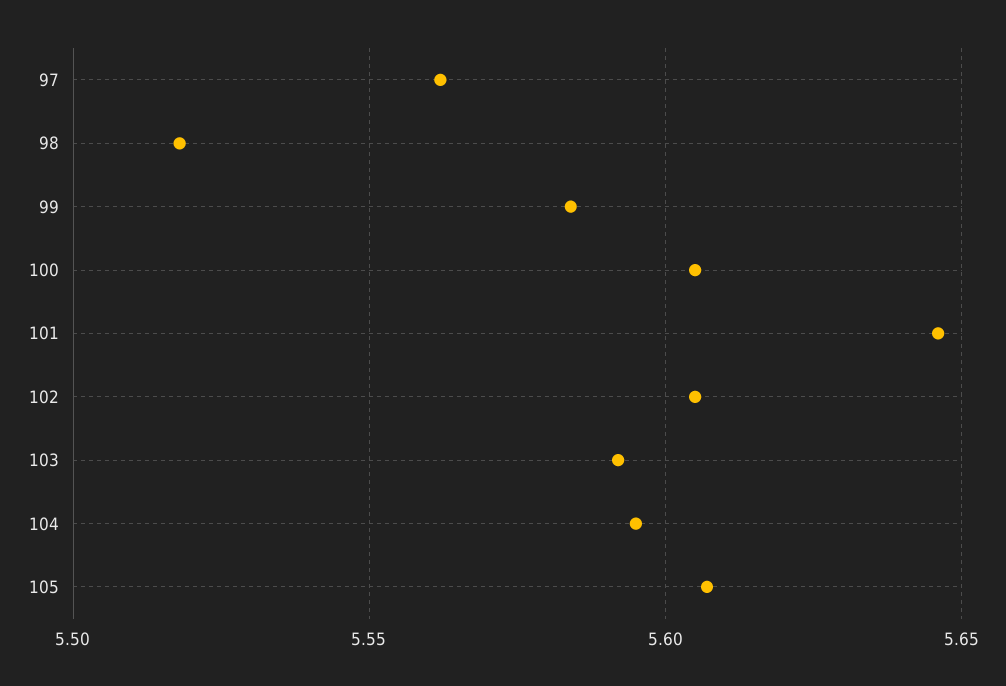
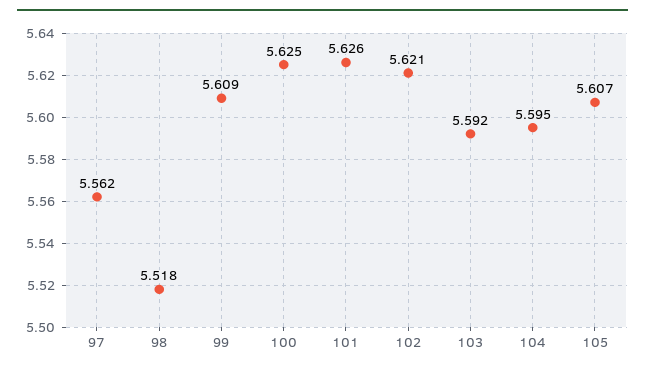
  {
    "97": 5.562,
    "98": 5.518,
-   "99": 5.585,
+   "99": 5.609,
-   "100": 5.605,
+   "100": 5.625,
-   "101": 5.645,
+   "101": 5.626,
-   "102": 5.605,
+   "102": 5.621,
    "103": 5.592,
    "104": 5.595,
    "105": 5.607
  }

